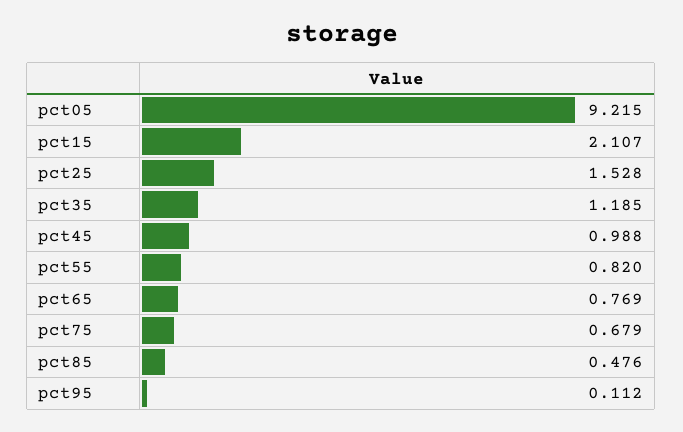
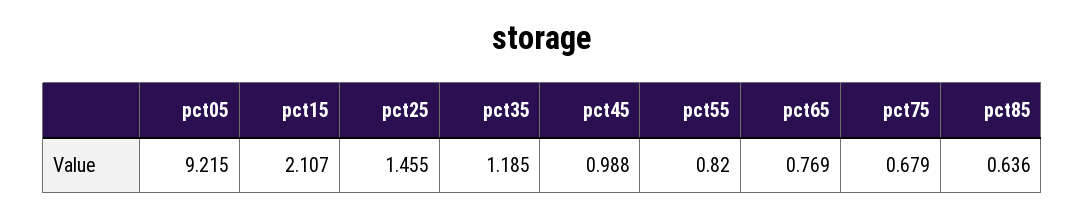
  {
    "pct05": 9.215,
    "pct15": 2.107,
-   "pct25": 1.528,
+   "pct25": 1.455,
    "pct35": 1.185,
    "pct45": 0.988,
    "pct55": 0.82,
    "pct65": 0.769,
    "pct75": 0.679,
-   "pct85": 0.476,
+   "pct85": 0.636
-   "pct95": 0.112
  }

